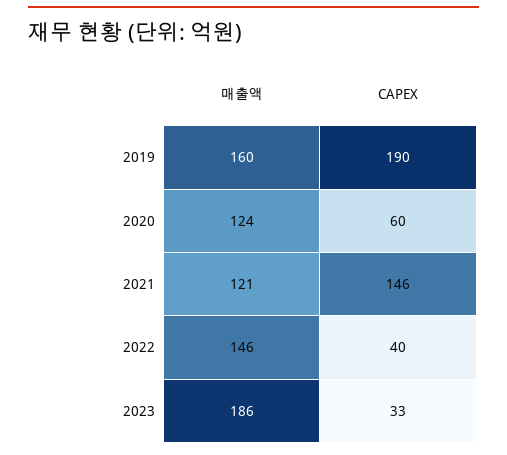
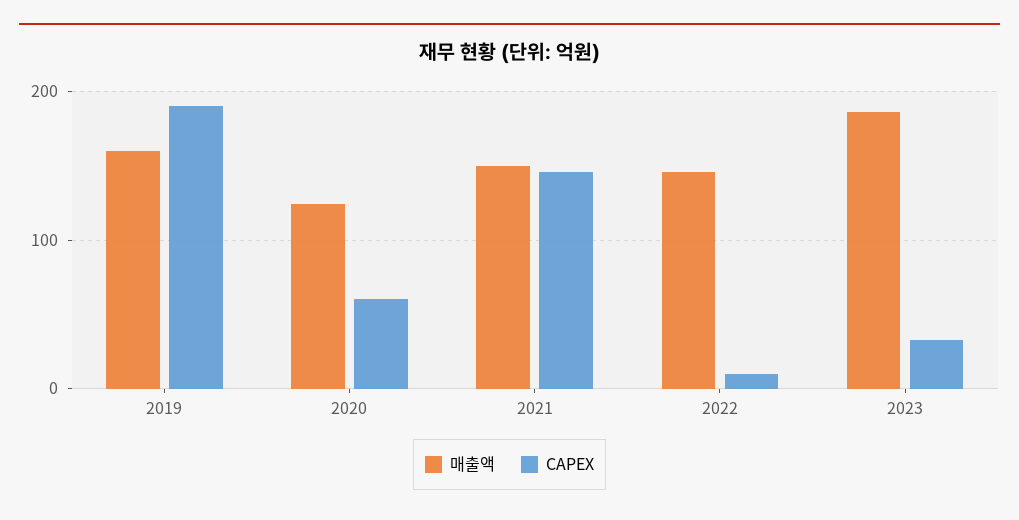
  {
    "매출액": {
      "2019": 160,
      "2020": 124,
-     "2021": 121,
+     "2021": 150,
      "2022": 146,
      "2023": 186
    },
    "CAPEX": {
      "2019": 190,
      "2020": 60,
      "2021": 146,
-     "2022": 40,
+     "2022": 10,
      "2023": 33
    }
  }

